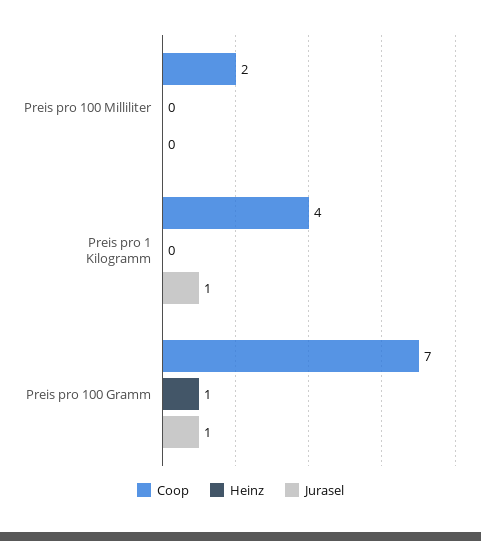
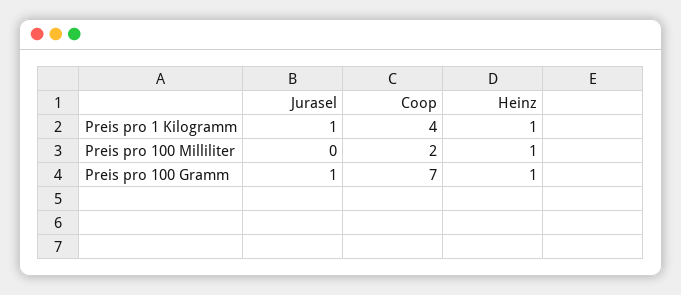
  {
    "Coop": {
      "Preis pro 100 Milliliter": 2,
      "Preis pro 1 Kilogramm": 4,
      "Preis pro 100 Gramm": 7
    },
    "Heinz": {
-     "Preis pro 100 Milliliter": 0,
+     "Preis pro 100 Milliliter": 1,
-     "Preis pro 1 Kilogramm": 0,
+     "Preis pro 1 Kilogramm": 1,
      "Preis pro 100 Gramm": 1
    },
    "Jurasel": {
      "Preis pro 100 Milliliter": 0,
      "Preis pro 1 Kilogramm": 1,
      "Preis pro 100 Gramm": 1
    }
  }

